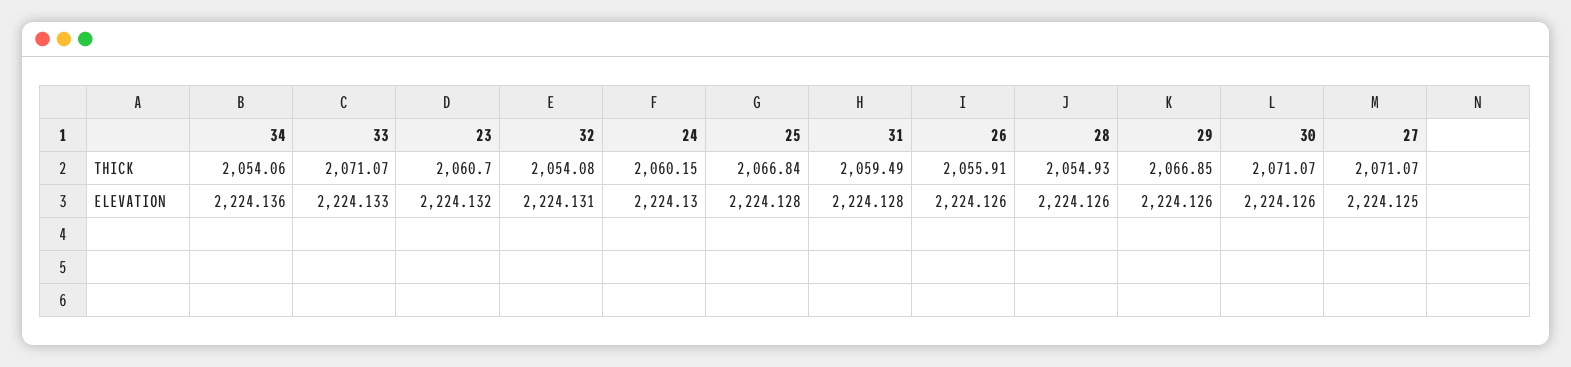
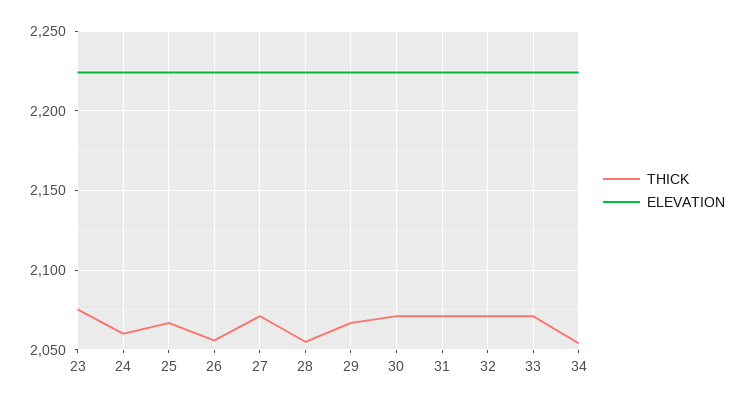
  {
    "THICK": {
      "34": 2054.06,
      "33": 2071.07,
-     "23": 2060.7,
+     "23": 2075,
-     "32": 2054.08,
+     "32": 2070,
      "24": 2060.15,
      "25": 2066.84,
-     "31": 2059.49,
+     "31": 2070,
      "26": 2055.91,
      "28": 2054.93,
      "29": 2066.85,
      "30": 2071.07,
      "27": 2071.07
    },
    "ELEVATION": {
      "34": 2224.136,
      "33": 2224.133,
      "23": 2224.132,
      "32": 2224.131,
      "24": 2224.13,
      "25": 2224.128,
      "31": 2224.128,
      "26": 2224.126,
      "28": 2224.126,
      "29": 2224.126,
      "30": 2224.126,
      "27": 2224.125
    }
  }

